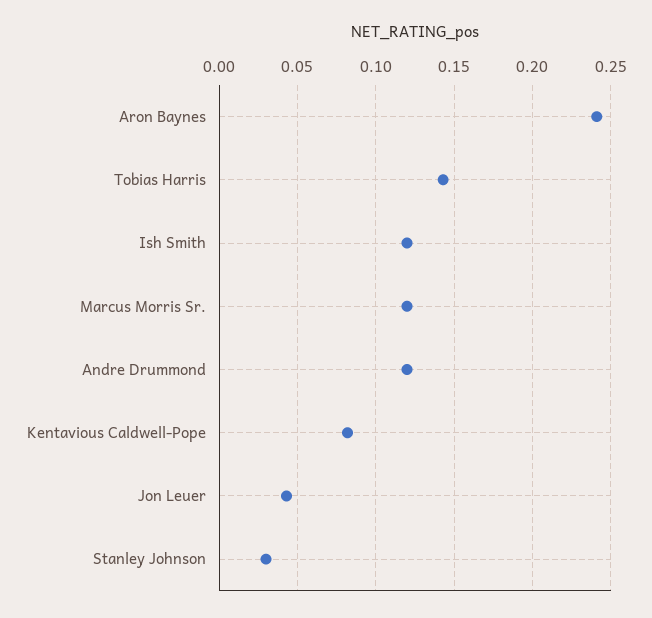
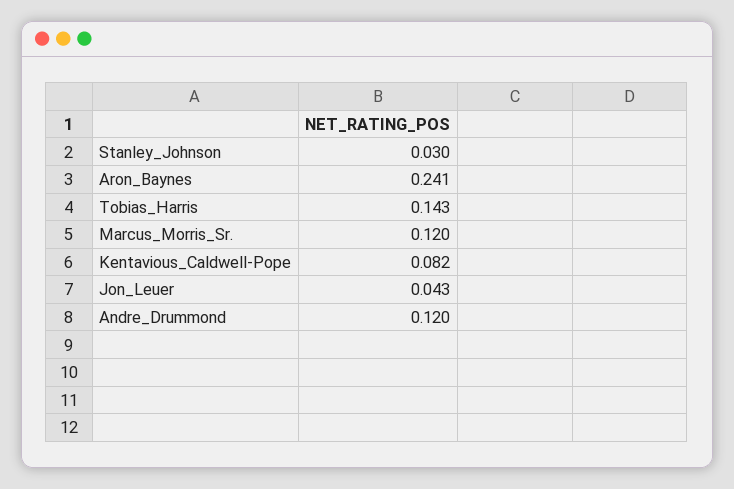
  {
    "Aron Baynes": 0.241,
    "Tobias Harris": 0.143,
-   "Ish Smith": 0.12,
    "Marcus Morris Sr.": 0.12,
    "Andre Drummond": 0.12,
    "Kentavious Caldwell-Pope": 0.082,
    "Jon Leuer": 0.043,
    "Stanley Johnson": 0.03
  }

